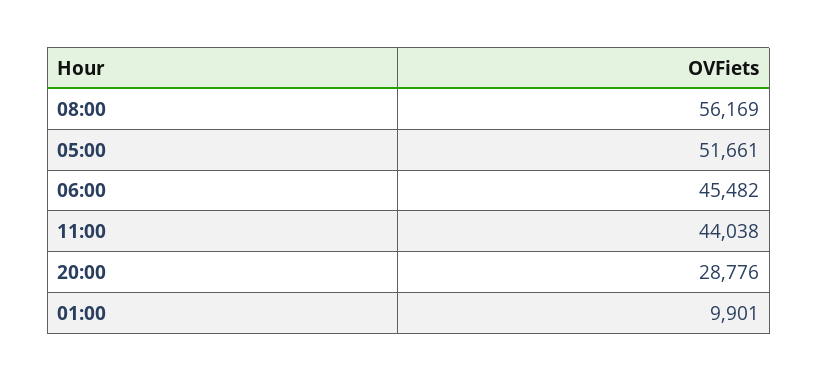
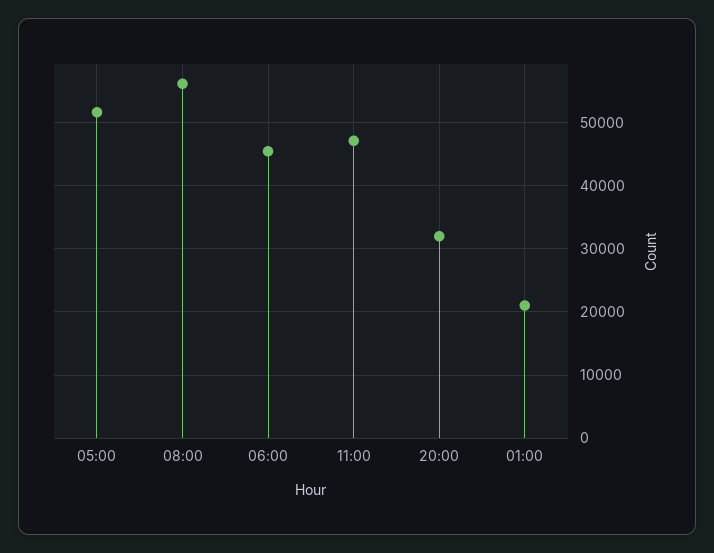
  {
    "08:00": 56169,
    "05:00": 51661,
    "06:00": 45482,
-   "11:00": 44038,
+   "11:00": 47000,
-   "20:00": 28776,
+   "20:00": 32000,
-   "01:00": 9901
+   "01:00": 21000
  }

